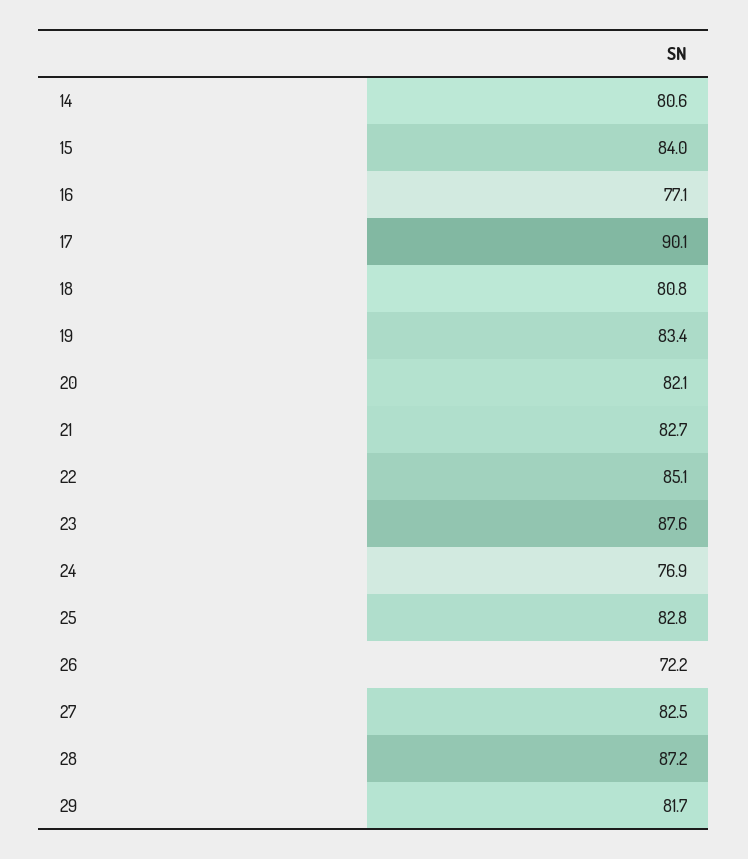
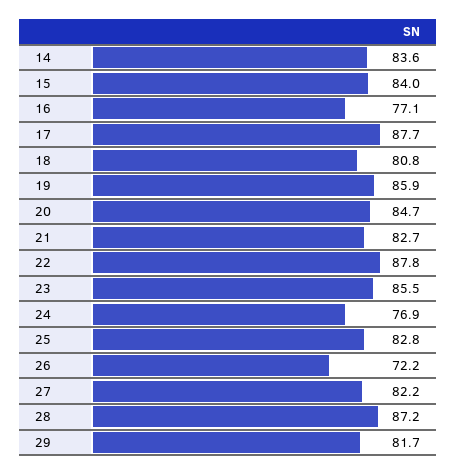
  {
-   "14": 80.6,
+   "14": 83.6,
    "15": 84,
    "16": 77.1,
-   "17": 90.1,
+   "17": 87.7,
    "18": 80.8,
-   "19": 83.4,
+   "19": 85.9,
-   "20": 82.1,
+   "20": 84.7,
    "21": 82.7,
-   "22": 85.1,
+   "22": 87.8,
-   "23": 87.6,
+   "23": 85.5,
    "24": 76.9,
    "25": 82.8,
    "26": 72.2,
-   "27": 82.5,
+   "27": 82.2,
    "28": 87.2,
    "29": 81.7
  }

